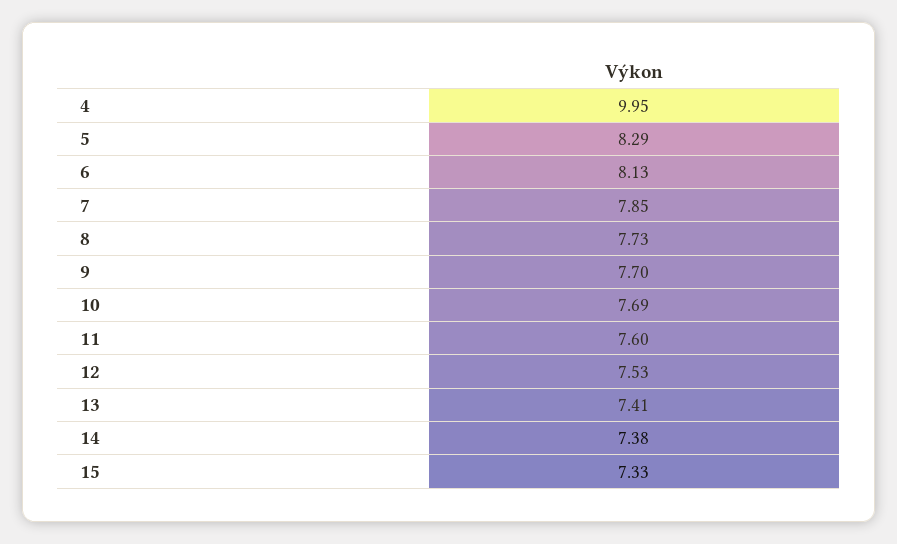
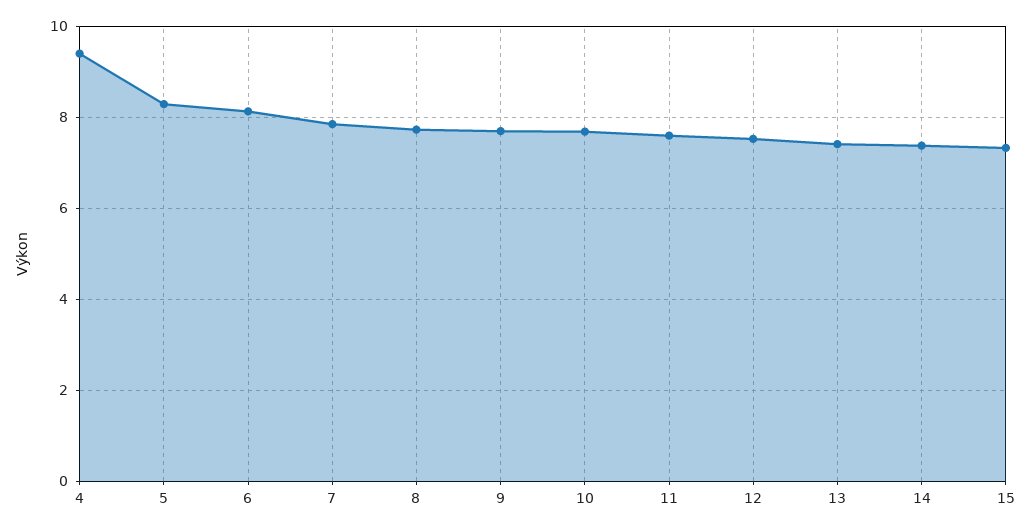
  {
-   "4": 9.95,
+   "4": 9.4,
    "5": 8.29,
    "6": 8.13,
    "7": 7.85,
    "8": 7.73,
    "9": 7.7,
    "10": 7.69,
    "11": 7.6,
    "12": 7.53,
    "13": 7.41,
    "14": 7.38,
    "15": 7.33
  }

